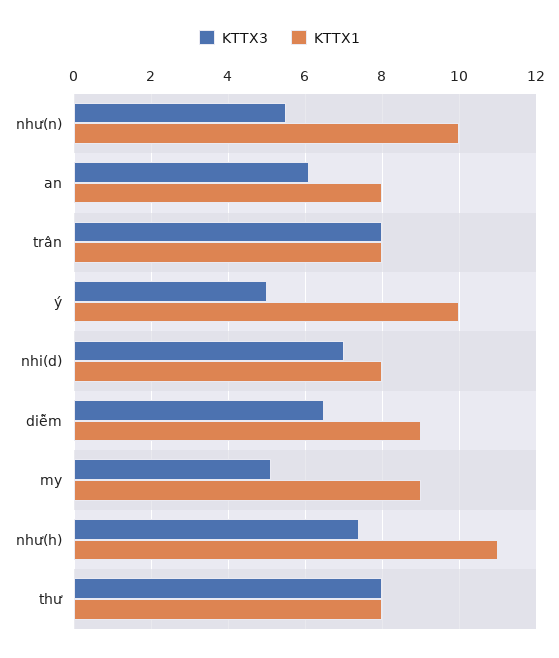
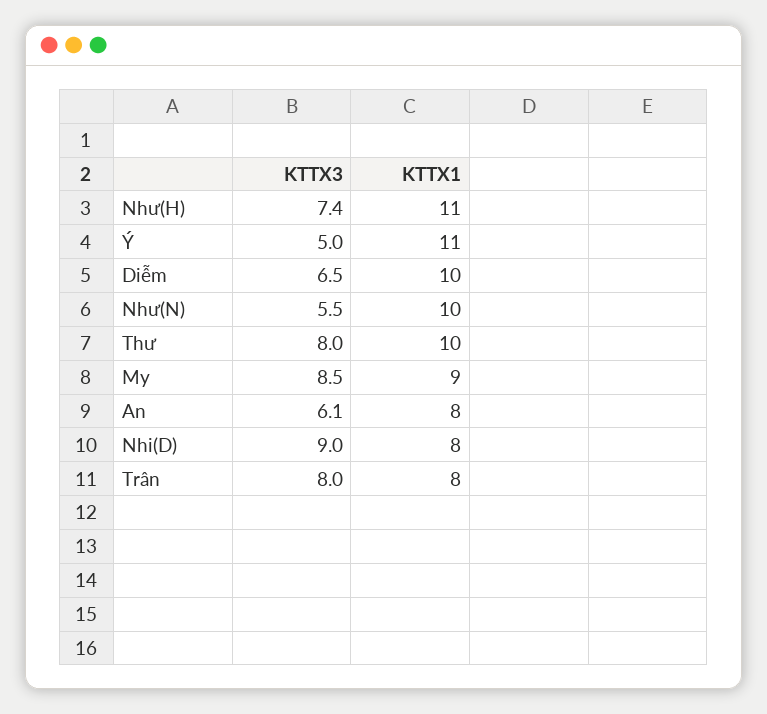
  {
    "KTTX3": {
      "như(n)": 5.5,
      "an": 6.1,
      "trân": 8,
      "ý": 5,
-     "nhi(d)": 7,
+     "nhi(d)": 9,
      "diễm": 6.5,
-     "my": 5,
+     "my": 8.5,
      "như(h)": 7.4,
      "thư": 8
    },
    "KTTX1": {
      "như(n)": 10,
      "an": 8,
      "trân": 8,
-     "ý": 10,
+     "ý": 11,
      "nhi(d)": 8,
-     "diễm": 9,
+     "diễm": 10,
      "my": 9,
      "như(h)": 11,
-     "thư": 8
+     "thư": 10
    }
  }

